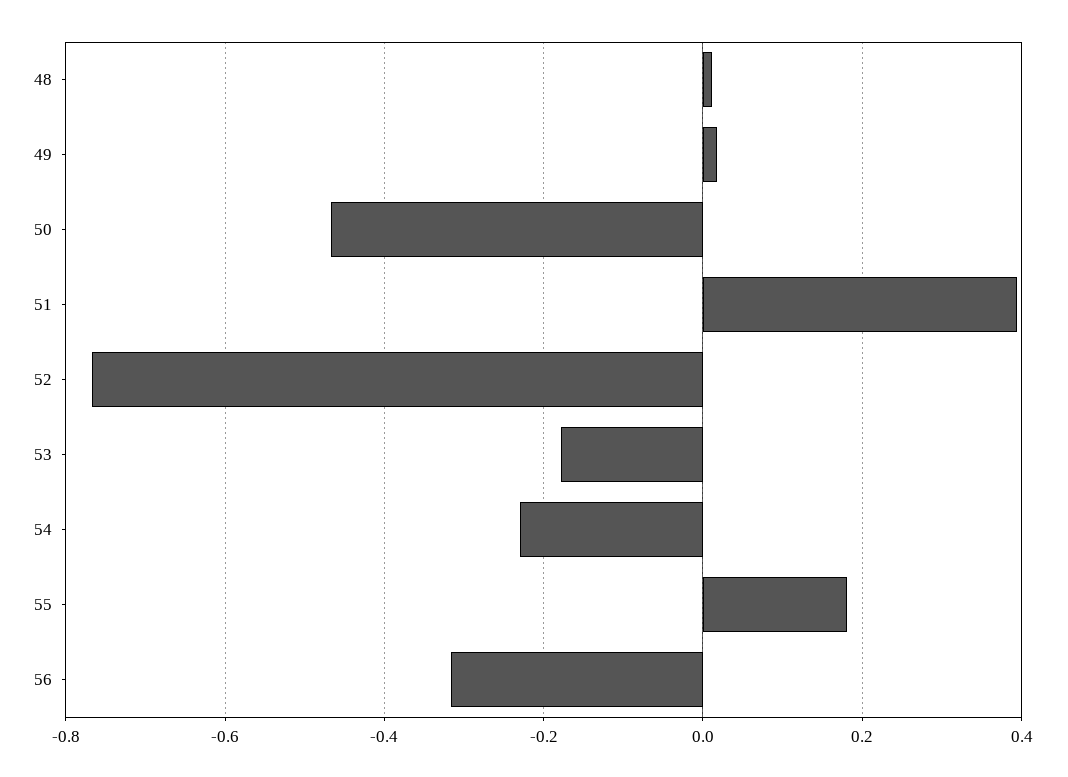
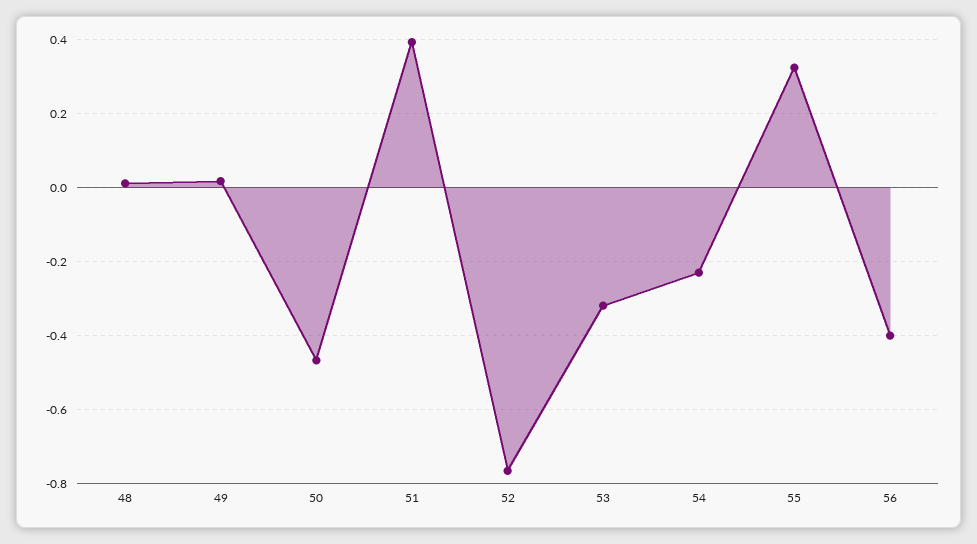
  {
    "48": 0.02,
    "49": 0.02,
    "50": -0.46,
    "51": 0.4,
    "52": -0.76,
-   "53": -0.18,
+   "53": -0.32,
    "54": -0.24,
-   "55": 0.18,
+   "55": 0.32,
-   "56": -0.32
+   "56": -0.4
  }

